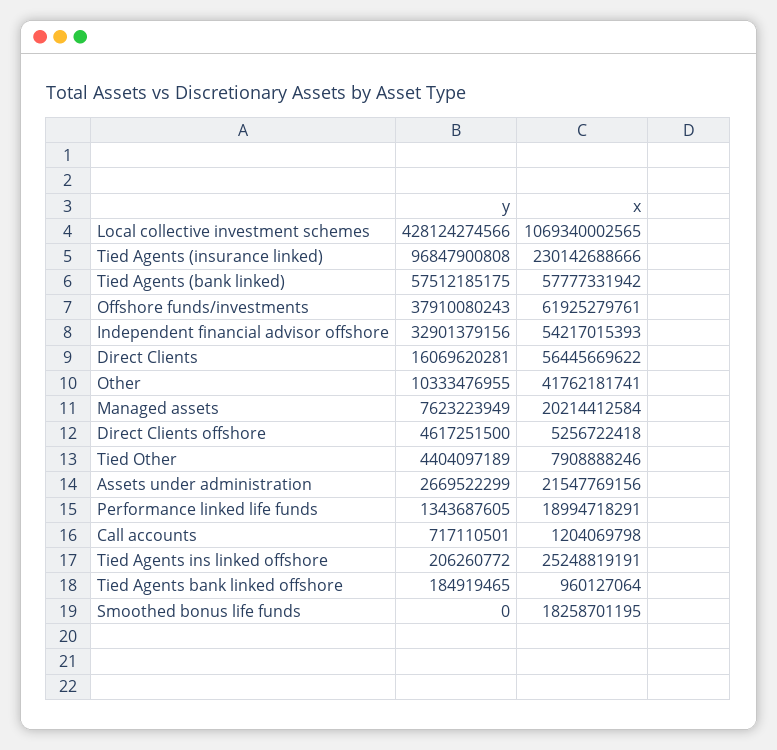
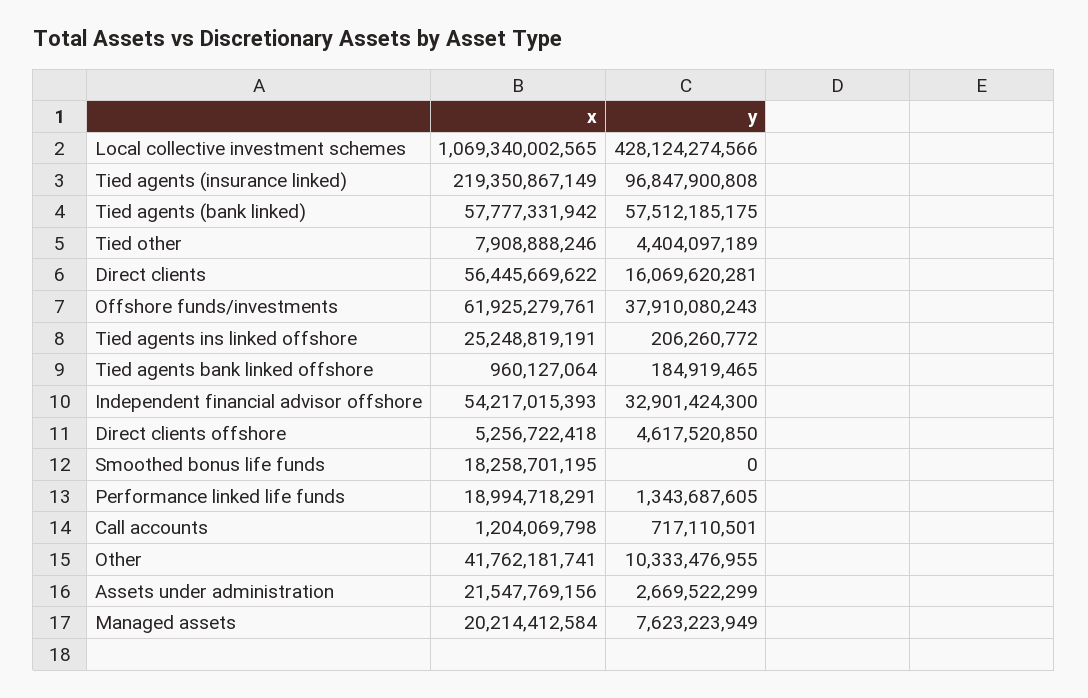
  {
    "y": {
      "Local collective investment schemes": 428124274566,
      "Tied Agents (insurance linked)": 96847900808,
      "Tied Agents (bank linked)": 57512185175,
      "Offshore funds/investments": 37910080243,
-     "Independent financial advisor offshore": 32901379156,
+     "Independent financial advisor offshore": 32901424300,
      "Direct Clients": 16069620281,
      "Other": 10333476955,
      "Managed assets": 7623223949,
-     "Direct Clients offshore": 4617251500,
+     "Direct Clients offshore": 4617520850,
      "Tied Other": 4404097189,
      "Assets under administration": 2669522299,
      "Performance linked life funds": 1343687605,
      "Call accounts": 717110501,
      "Tied Agents ins linked offshore": 206260772,
      "Tied Agents bank linked offshore": 184919465,
      "Smoothed bonus life funds": 0
    },
    "x": {
      "Local collective investment schemes": 1069340002565,
-     "Tied Agents (insurance linked)": 230142688666,
+     "Tied Agents (insurance linked)": 219350867149,
      "Tied Agents (bank linked)": 57777331942,
      "Offshore funds/investments": 61925279761,
      "Independent financial advisor offshore": 54217015393,
      "Direct Clients": 56445669622,
      "Other": 41762181741,
      "Managed assets": 20214412584,
      "Direct Clients offshore": 5256722418,
      "Tied Other": 7908888246,
      "Assets under administration": 21547769156,
      "Performance linked life funds": 18994718291,
      "Call accounts": 1204069798,
      "Tied Agents ins linked offshore": 25248819191,
      "Tied Agents bank linked offshore": 960127064,
      "Smoothed bonus life funds": 18258701195
    }
  }

